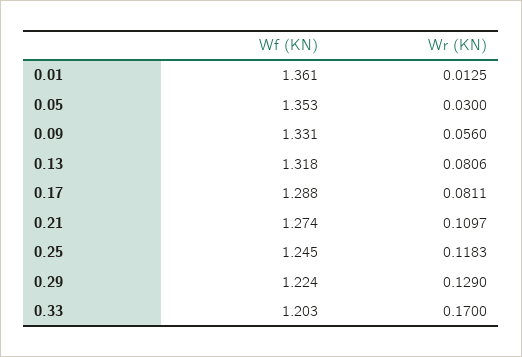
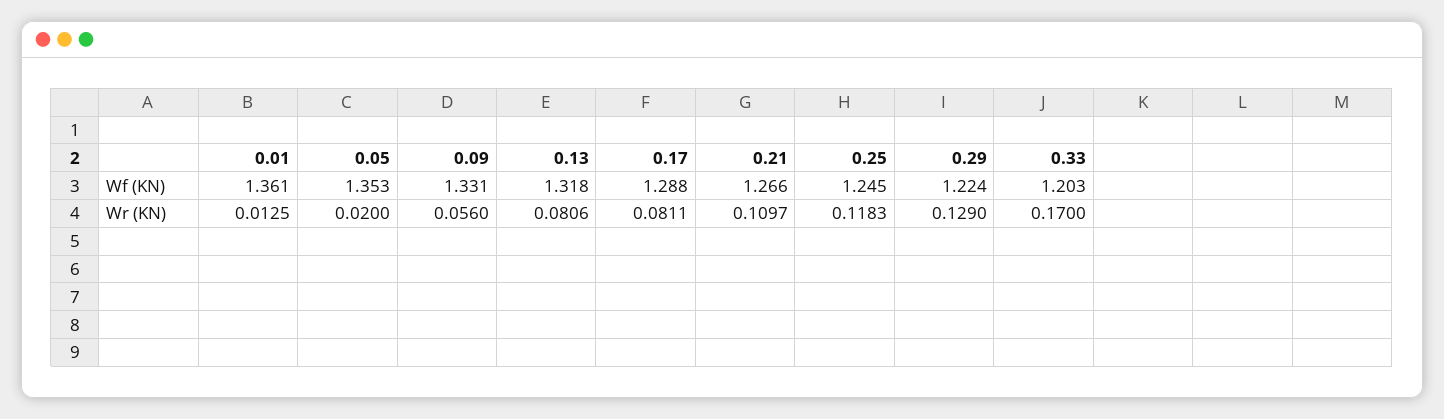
  {
    "Wf (KN)": {
      "0.01": 1.361,
      "0.05": 1.353,
      "0.09": 1.331,
      "0.13": 1.318,
      "0.17": 1.288,
-     "0.21": 1.274,
+     "0.21": 1.266,
      "0.25": 1.245,
      "0.29": 1.224,
      "0.33": 1.203
    },
    "Wr (KN)": {
      "0.01": 0.0125,
-     "0.05": 0.03,
+     "0.05": 0.02,
      "0.09": 0.056,
      "0.13": 0.0806,
      "0.17": 0.0811,
      "0.21": 0.1097,
      "0.25": 0.1183,
      "0.29": 0.129,
      "0.33": 0.17
    }
  }

